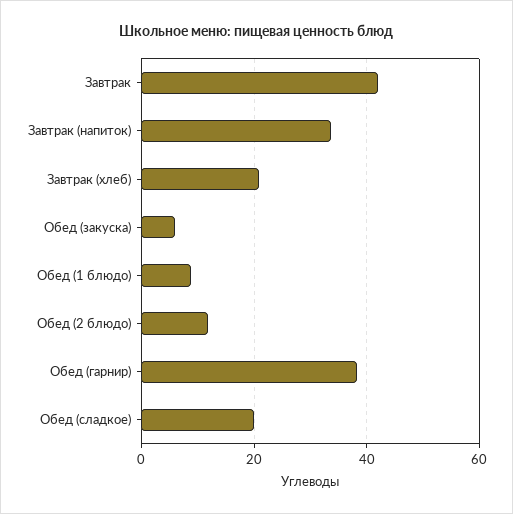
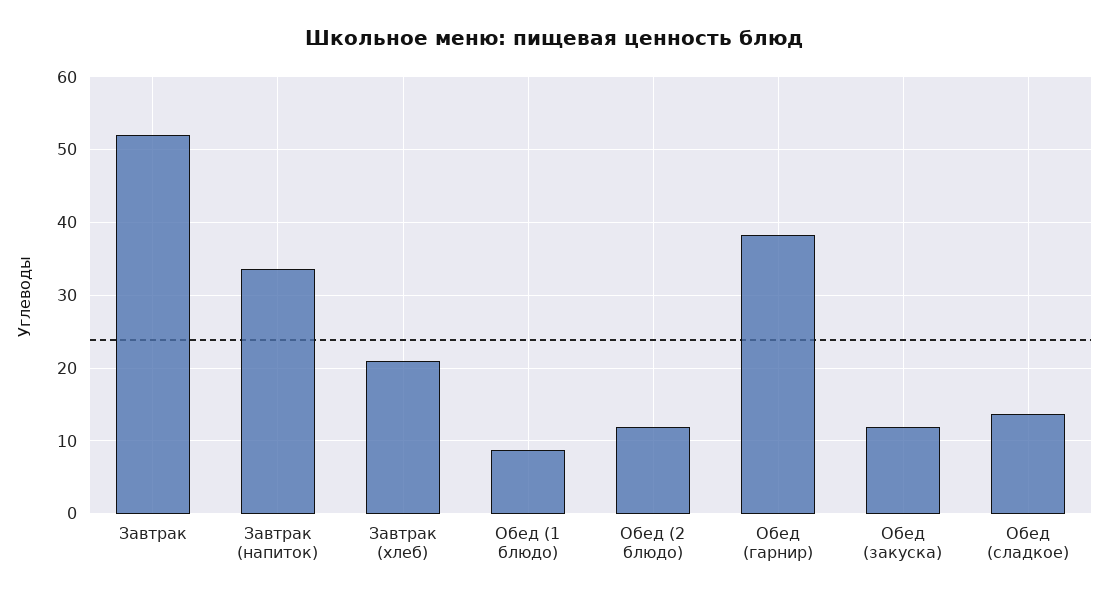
  {
-   "Завтрак": 42,
+   "Завтрак": 52,
    "Завтрак (напиток)": 34,
    "Завтрак (хлеб)": 21,
-   "Обед (закуска)": 6,
+   "Обед (закуска)": 12,
    "Обед (1 блюдо)": 9,
    "Обед (2 блюдо)": 12,
    "Обед (гарнир)": 38,
-   "Обед (сладкое)": 20
+   "Обед (сладкое)": 14
  }

